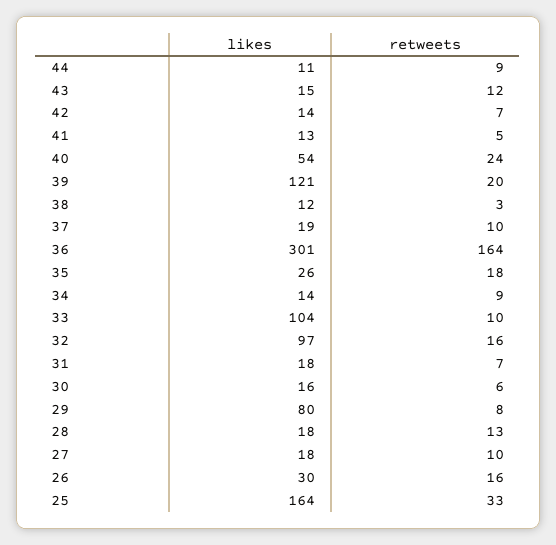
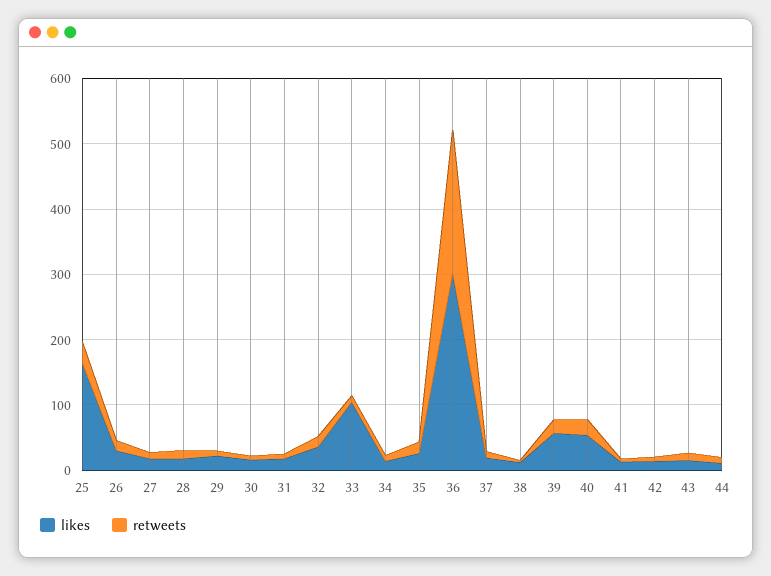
  {
    "likes": {
      "44": 11,
      "43": 15,
      "42": 14,
      "41": 13,
      "40": 54,
-     "39": 121,
+     "39": 60,
      "38": 12,
      "37": 19,
      "36": 301,
      "35": 26,
      "34": 14,
      "33": 104,
-     "32": 97,
+     "32": 40,
      "31": 18,
      "30": 16,
-     "29": 80,
+     "29": 20,
      "28": 18,
      "27": 18,
      "26": 30,
      "25": 164
    },
    "retweets": {
      "44": 9,
      "43": 12,
      "42": 7,
      "41": 5,
      "40": 24,
      "39": 20,
      "38": 3,
      "37": 10,
-     "36": 164,
+     "36": 220,
      "35": 18,
      "34": 9,
      "33": 10,
      "32": 16,
      "31": 7,
      "30": 6,
      "29": 8,
      "28": 13,
      "27": 10,
      "26": 16,
      "25": 33
    }
  }

